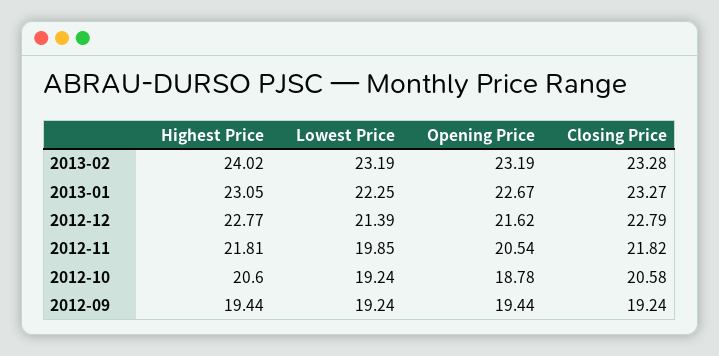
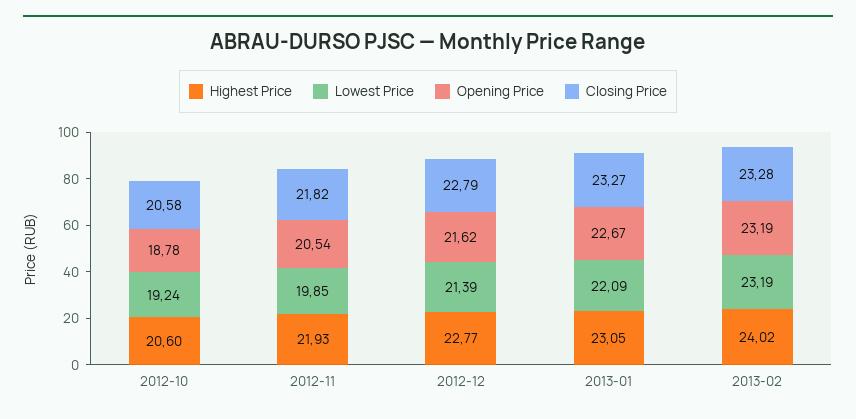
  {
    "Highest Price": {
      "2013-02": 24.02,
      "2013-01": 23.05,
      "2012-12": 22.77,
-     "2012-11": 21.81,
+     "2012-11": 21.93,
-     "2012-10": 20.6,
+     "2012-10": 20.6
-     "2012-09": 19.44
    },
    "Lowest Price": {
      "2013-02": 23.19,
-     "2013-01": 22.25,
+     "2013-01": 22.09,
      "2012-12": 21.39,
      "2012-11": 19.85,
-     "2012-10": 19.24,
+     "2012-10": 19.24
-     "2012-09": 19.24
    },
    "Opening Price": {
      "2013-02": 23.19,
      "2013-01": 22.67,
      "2012-12": 21.62,
      "2012-11": 20.54,
-     "2012-10": 18.78,
+     "2012-10": 18.78
-     "2012-09": 19.44
    },
    "Closing Price": {
      "2013-02": 23.28,
      "2013-01": 23.27,
      "2012-12": 22.79,
      "2012-11": 21.82,
-     "2012-10": 20.58,
+     "2012-10": 20.58
-     "2012-09": 19.24
    }
  }

